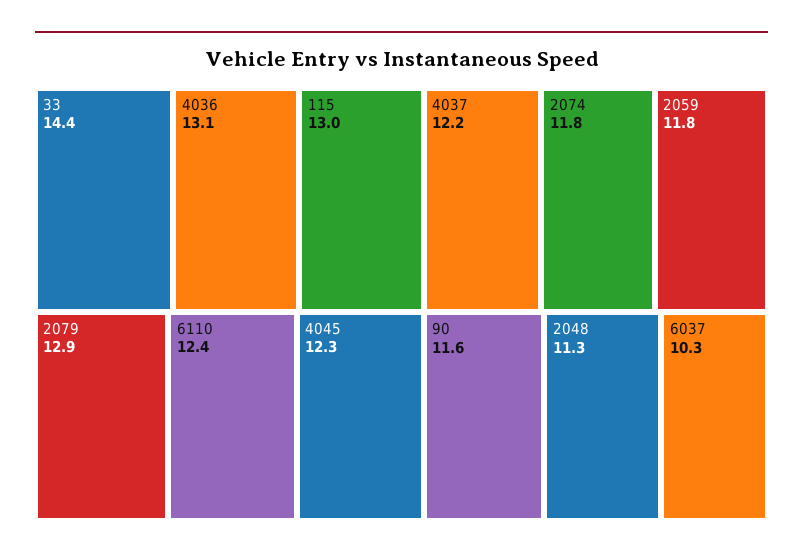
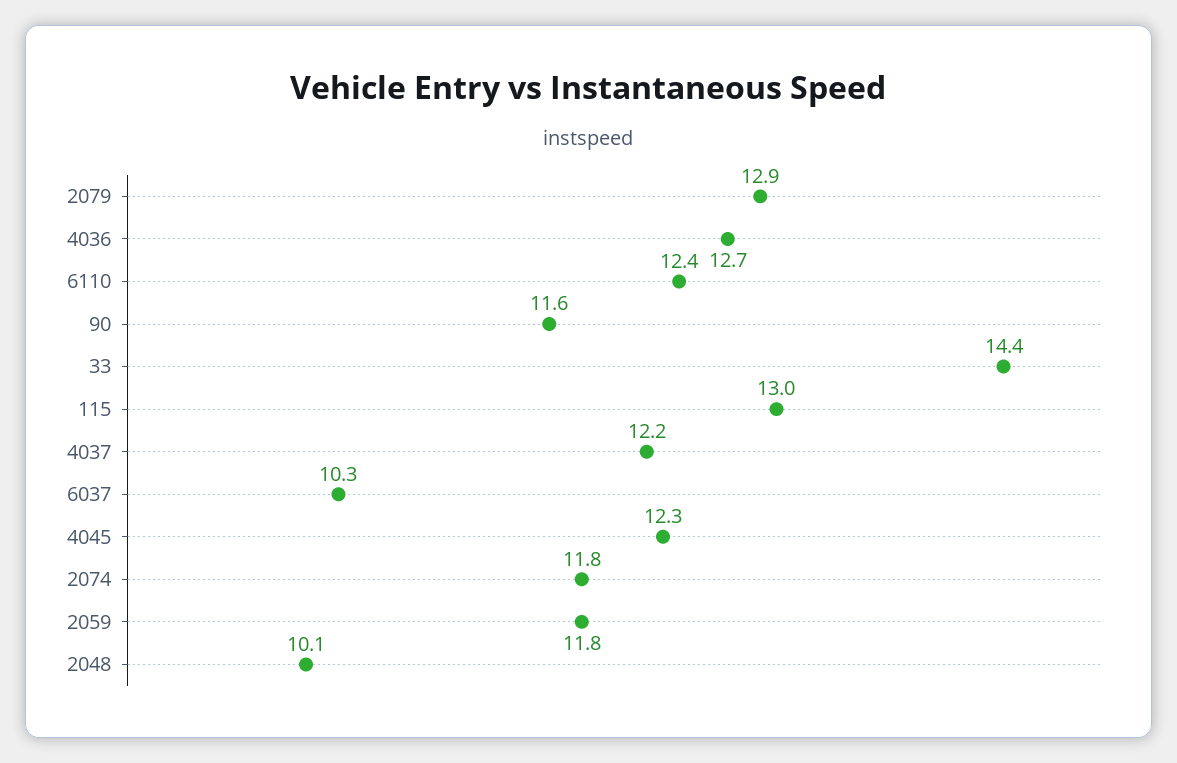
  {
    "33": 14.4,
-   "4036": 13.1,
+   "4036": 12.7,
    "115": 13,
    "2079": 12.9,
    "6110": 12.4,
    "4045": 12.3,
    "4037": 12.2,
    "2074": 11.8,
    "2059": 11.8,
    "90": 11.6,
-   "2048": 11.3,
+   "2048": 10.1,
    "6037": 10.3
  }

